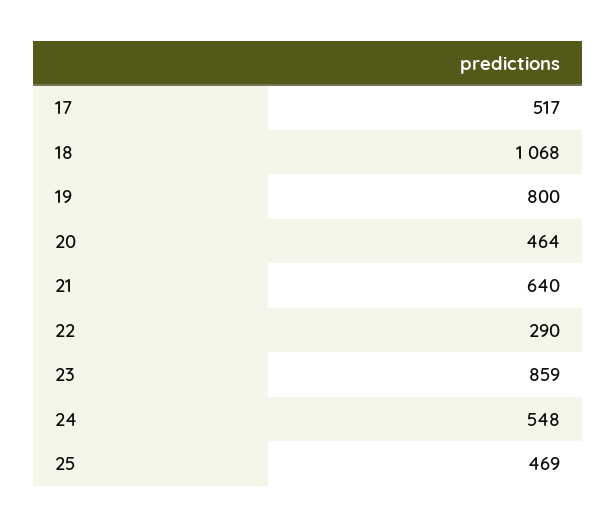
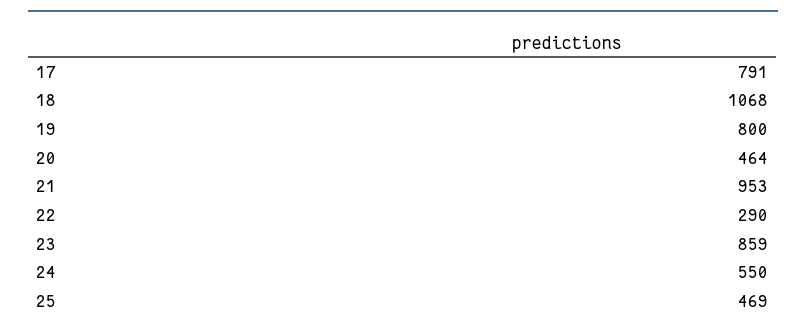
  {
-   "17": 517,
+   "17": 791,
    "18": 1068,
    "19": 800,
    "20": 464,
-   "21": 640,
+   "21": 953,
    "22": 290,
    "23": 859,
-   "24": 548,
+   "24": 550,
    "25": 469
  }

